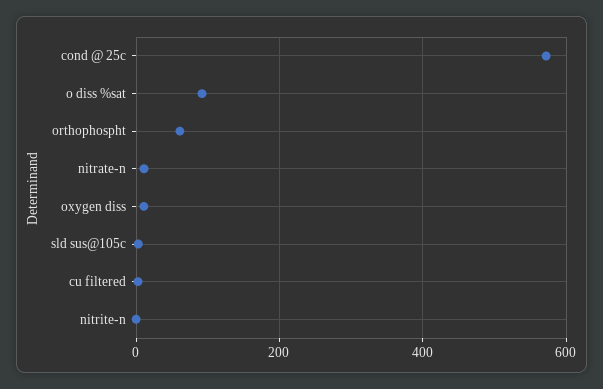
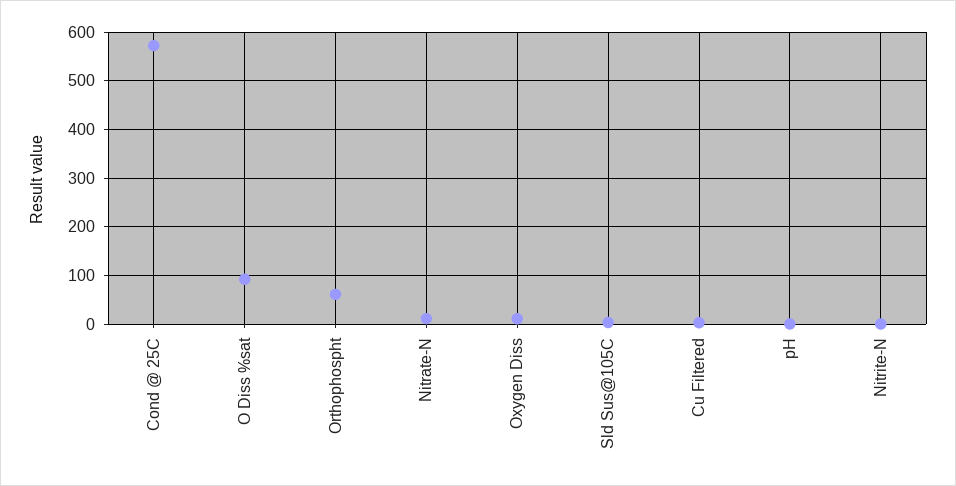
  {
    "cond @ 25c": 580,
    "o diss %sat": 100,
    "orthophospht": 60,
    "nitrate-n": 20,
    "oxygen diss": 20,
    "sld sus@105c": 0,
    "cu filtered": 0,
-   "nitrite-n": 0
+   "nitrite-n": 0,
+   "pH": 0
  }

